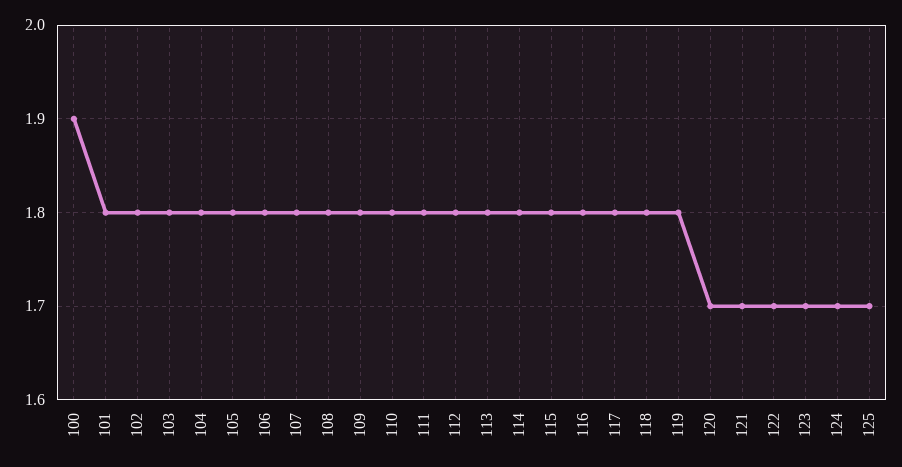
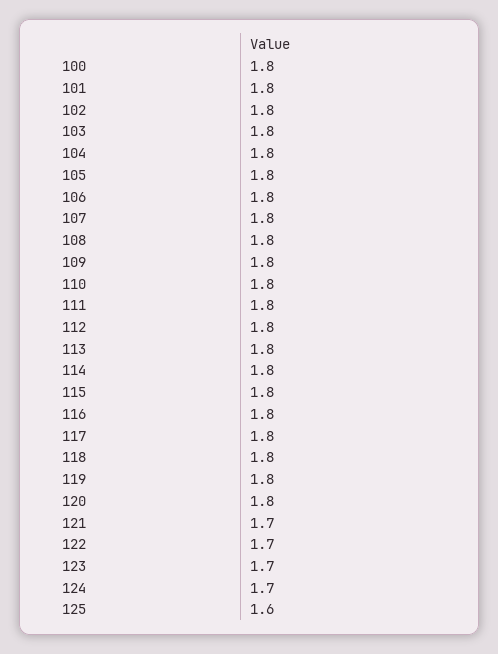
  {
-   "100": 1.9,
+   "100": 1.8,
    "101": 1.8,
    "102": 1.8,
    "103": 1.8,
    "104": 1.8,
    "105": 1.8,
    "106": 1.8,
    "107": 1.8,
    "108": 1.8,
    "109": 1.8,
    "110": 1.8,
    "111": 1.8,
    "112": 1.8,
    "113": 1.8,
    "114": 1.8,
    "115": 1.8,
    "116": 1.8,
    "117": 1.8,
    "118": 1.8,
    "119": 1.8,
-   "120": 1.7,
+   "120": 1.8,
    "121": 1.7,
    "122": 1.7,
    "123": 1.7,
    "124": 1.7,
-   "125": 1.7
+   "125": 1.6
  }

